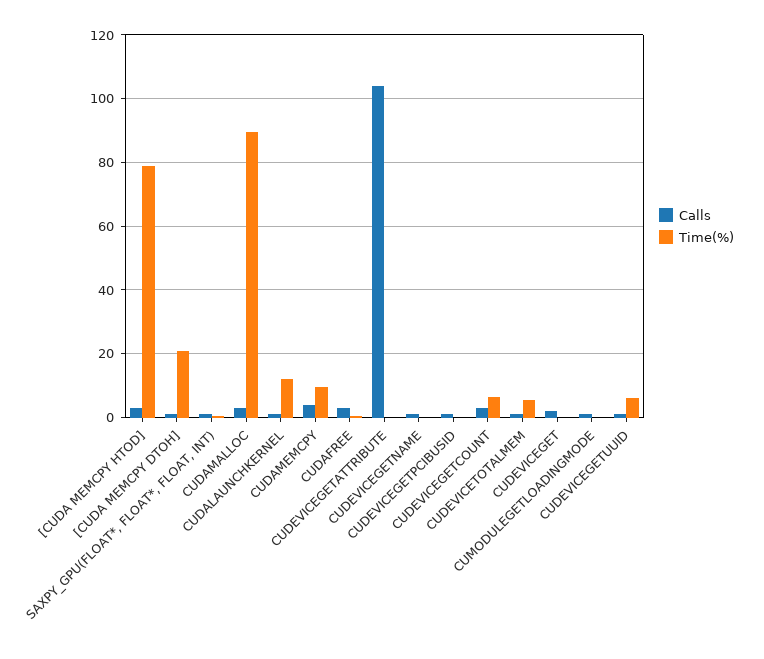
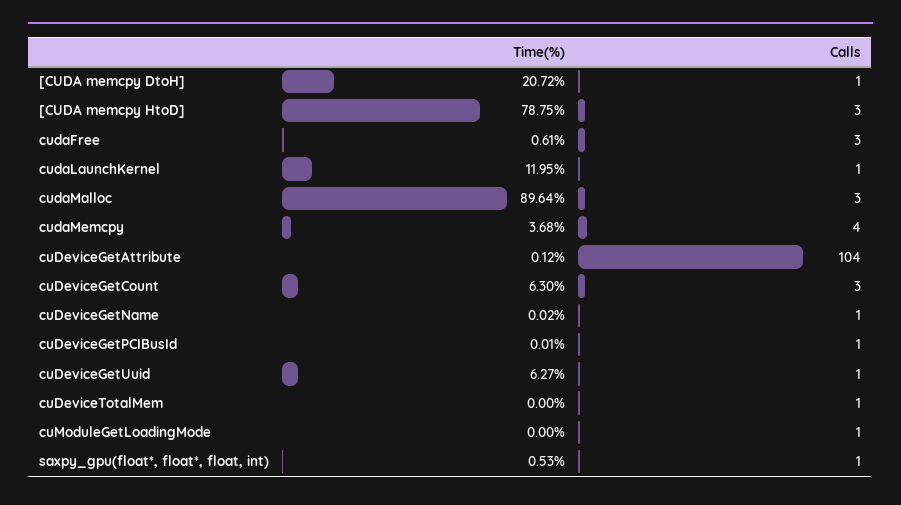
  {
    "Calls": {
      "[CUDA MEMCPY HTOD]": 3,
      "[CUDA MEMCPY DTOH]": 1,
      "SAXPY_GPU(FLOAT*, FLOAT*, FLOAT, INT)": 1,
      "CUDAMALLOC": 3,
      "CUDALAUNCHKERNEL": 1,
      "CUDAMEMCPY": 4,
      "CUDAFREE": 3,
      "CUDEVICEGETATTRIBUTE": 104,
      "CUDEVICEGETNAME": 1,
      "CUDEVICEGETPCIBUSID": 1,
      "CUDEVICEGETCOUNT": 3,
      "CUDEVICETOTALMEM": 1,
-     "CUDEVICEGET": 2,
      "CUMODULEGETLOADINGMODE": 1,
      "CUDEVICEGETUUID": 1
    },
    "Time(%)": {
      "[CUDA MEMCPY HTOD]": 78.75,
      "[CUDA MEMCPY DTOH]": 20.72,
      "SAXPY_GPU(FLOAT*, FLOAT*, FLOAT, INT)": 0.53,
      "CUDAMALLOC": 89.64,
      "CUDALAUNCHKERNEL": 11.95,
-     "CUDAMEMCPY": 10,
+     "CUDAMEMCPY": 3.68,
      "CUDAFREE": 0.61,
      "CUDEVICEGETATTRIBUTE": 0.12,
      "CUDEVICEGETNAME": 0.02,
      "CUDEVICEGETPCIBUSID": 0.01,
      "CUDEVICEGETCOUNT": 6.3,
-     "CUDEVICETOTALMEM": 6,
+     "CUDEVICETOTALMEM": 0,
-     "CUDEVICEGET": 0,
      "CUMODULEGETLOADINGMODE": 0,
      "CUDEVICEGETUUID": 6.27
    }
  }

